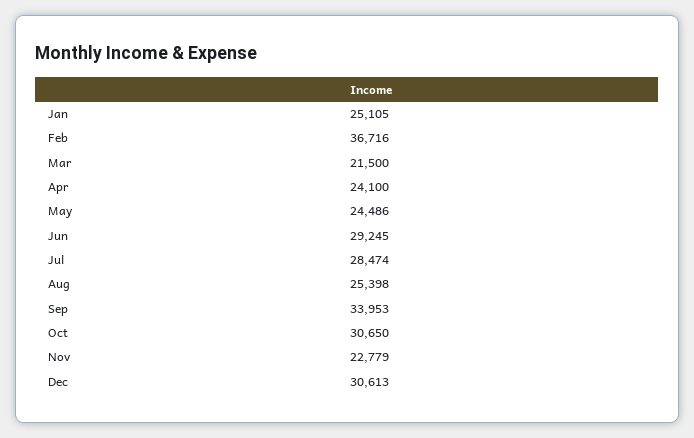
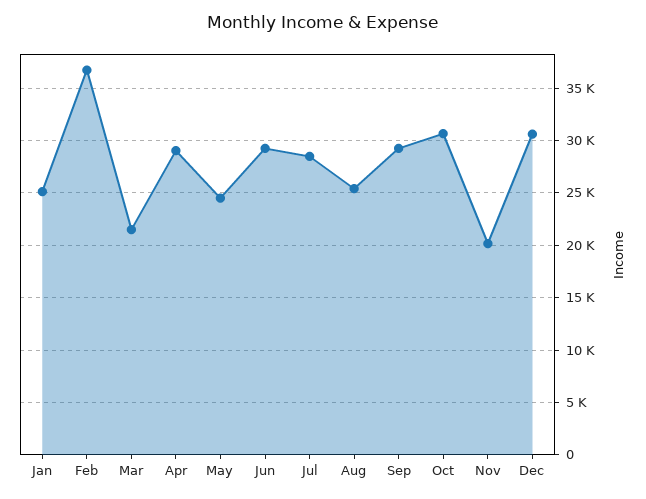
  {
    "Jan": 25105,
    "Feb": 36716,
    "Mar": 21500,
-   "Apr": 24100,
+   "Apr": 29000,
    "May": 24486,
    "Jun": 29245,
    "Jul": 28474,
    "Aug": 25398,
-   "Sep": 33953,
+   "Sep": 29000,
    "Oct": 30650,
-   "Nov": 22779,
+   "Nov": 20000,
    "Dec": 30613
  }

